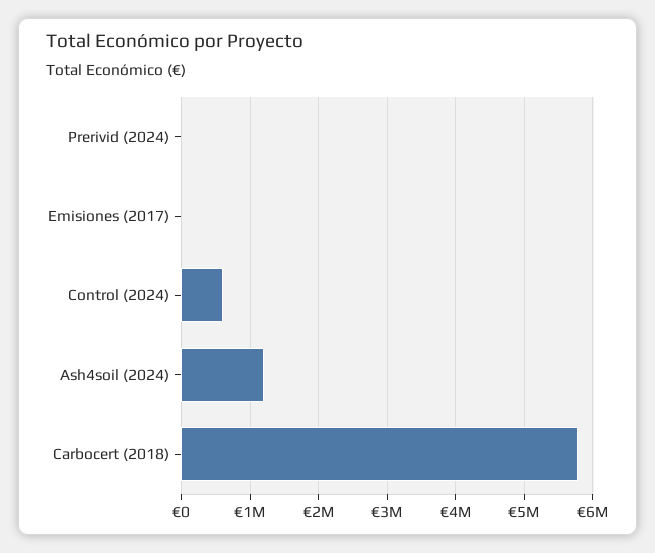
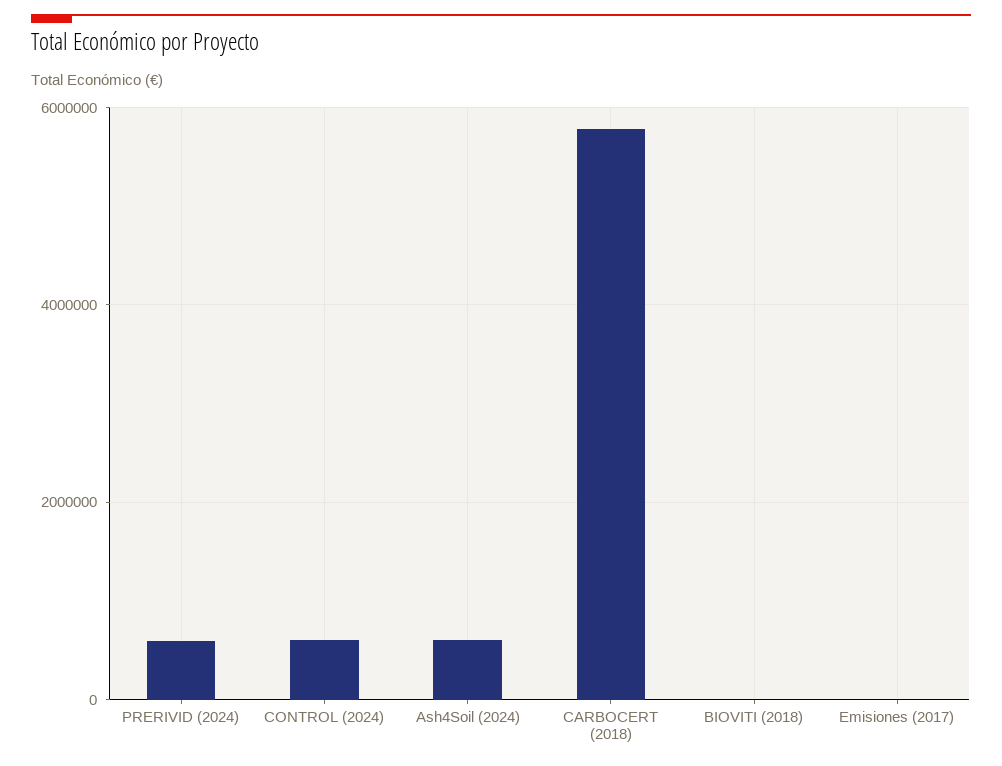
  {
-   "Prerivid (2024)": 0,
+   "Prerivid (2024)": 600000,
    "Emisiones (2017)": 0,
    "Control (2024)": 600000,
-   "Ash4soil (2024)": 1200000,
+   "Ash4soil (2024)": 600000,
-   "Carbocert (2018)": 5800000
+   "Carbocert (2018)": 5800000,
+   "BIOVITI (2018)": 0
  }

